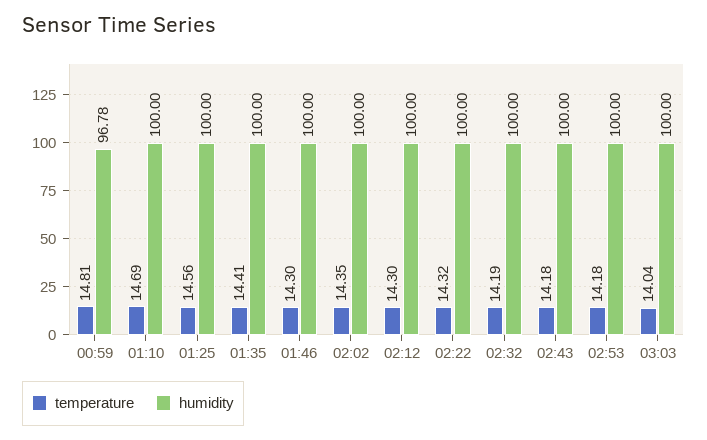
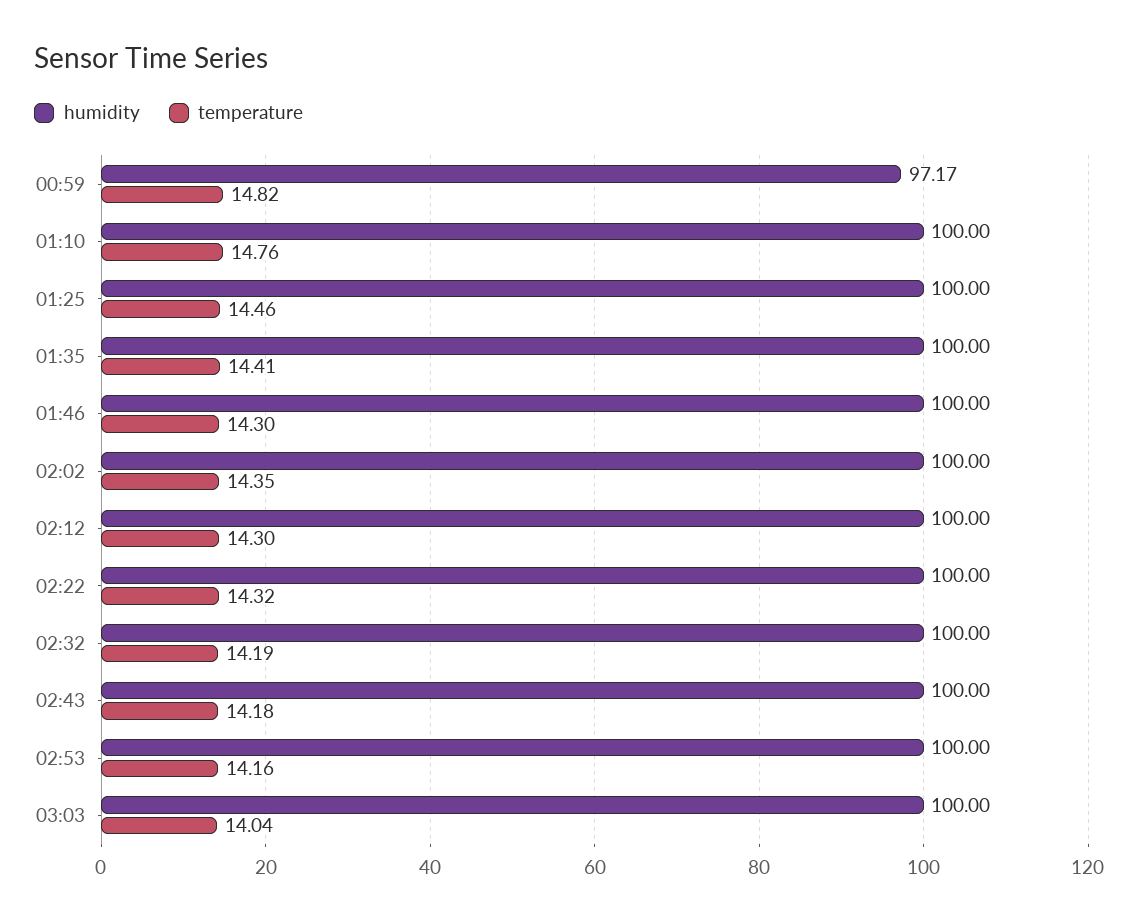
  {
    "temperature": {
-     "00:59": 14.81,
+     "00:59": 14.82,
-     "01:10": 14.69,
+     "01:10": 14.76,
-     "01:25": 14.56,
+     "01:25": 14.46,
      "01:35": 14.41,
      "01:46": 14.3,
      "02:02": 14.35,
      "02:12": 14.3,
      "02:22": 14.32,
      "02:32": 14.19,
      "02:43": 14.18,
-     "02:53": 14.18,
+     "02:53": 14.16,
      "03:03": 14.04
    },
    "humidity": {
-     "00:59": 96.78,
+     "00:59": 97.17,
      "01:10": 100,
      "01:25": 100,
      "01:35": 100,
      "01:46": 100,
      "02:02": 100,
      "02:12": 100,
      "02:22": 100,
      "02:32": 100,
      "02:43": 100,
      "02:53": 100,
      "03:03": 100
    }
  }

